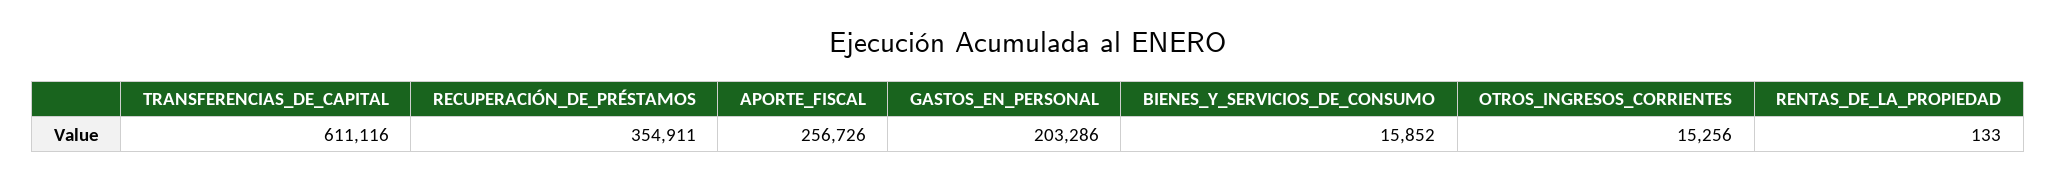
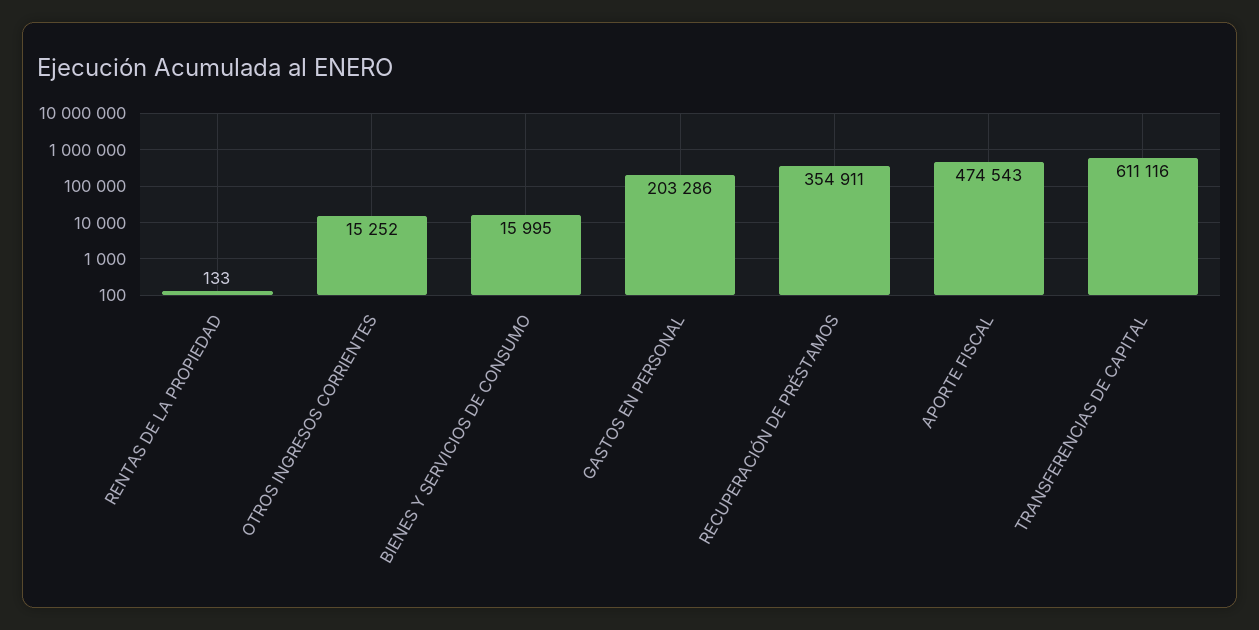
  {
    "TRANSFERENCIAS_DE_CAPITAL": 611116,
    "RECUPERACIÓN_DE_PRÉSTAMOS": 354911,
-   "APORTE_FISCAL": 256726,
+   "APORTE_FISCAL": 474543,
    "GASTOS_EN_PERSONAL": 203286,
-   "BIENES_Y_SERVICIOS_DE_CONSUMO": 15852,
+   "BIENES_Y_SERVICIOS_DE_CONSUMO": 15995,
-   "OTROS_INGRESOS_CORRIENTES": 15256,
+   "OTROS_INGRESOS_CORRIENTES": 15252,
    "RENTAS_DE_LA_PROPIEDAD": 133
  }

